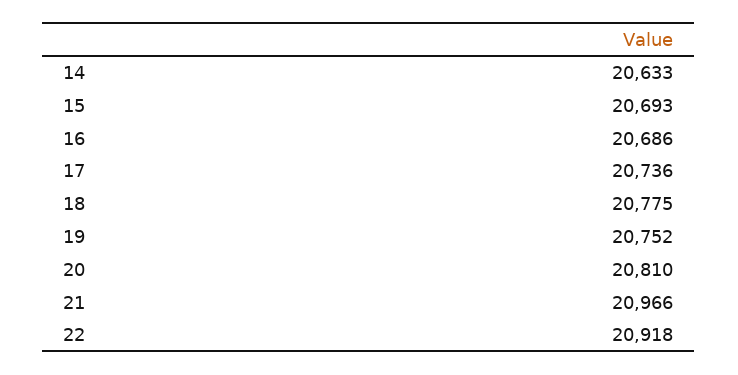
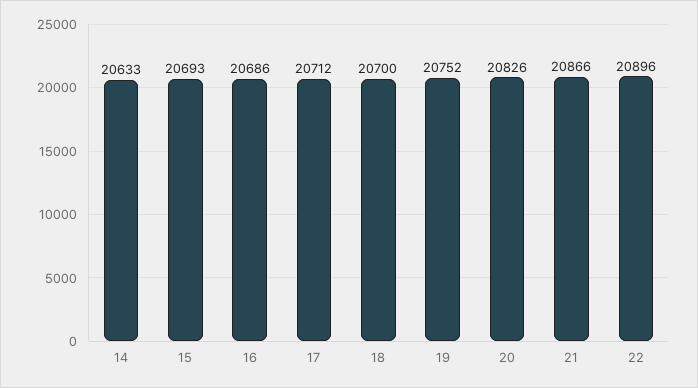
  {
    "14": 20633,
    "15": 20693,
    "16": 20686,
-   "17": 20736,
+   "17": 20712,
-   "18": 20775,
+   "18": 20700,
    "19": 20752,
-   "20": 20810,
+   "20": 20826,
-   "21": 20966,
+   "21": 20866,
-   "22": 20918
+   "22": 20896
  }

